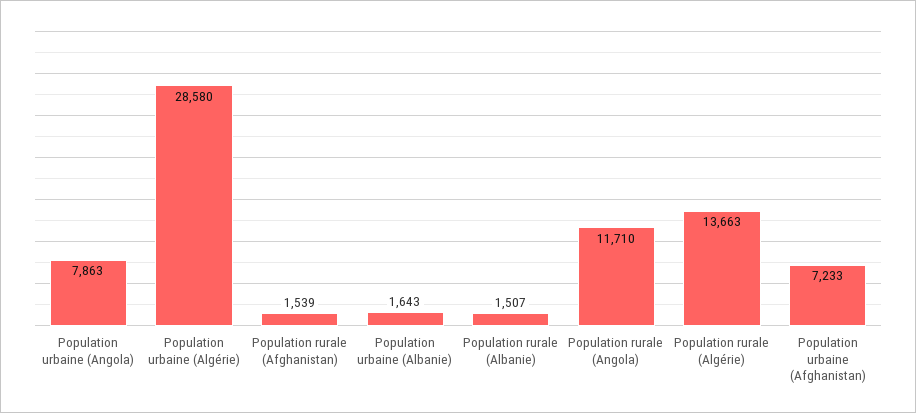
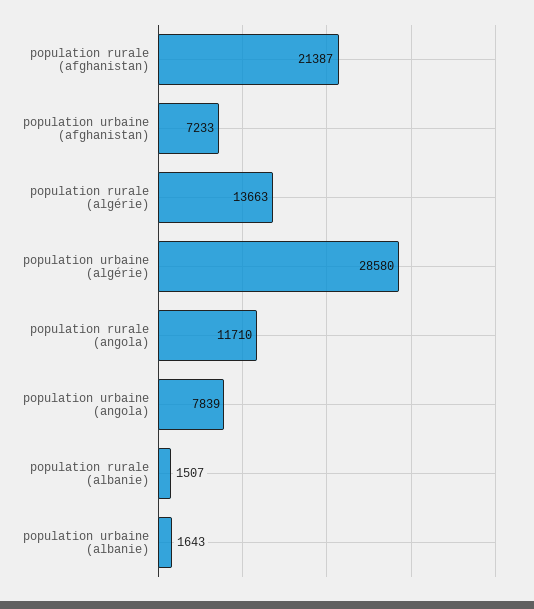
  {
-   "Population urbaine (Angola)": 7863,
+   "Population urbaine (Angola)": 7839,
    "Population urbaine (Algérie)": 28580,
-   "Population rurale (Afghanistan)": 1539,
+   "Population rurale (Afghanistan)": 21387,
    "Population urbaine (Albanie)": 1643,
    "Population rurale (Albanie)": 1507,
    "Population rurale (Angola)": 11710,
    "Population rurale (Algérie)": 13663,
    "Population urbaine (Afghanistan)": 7233
  }

